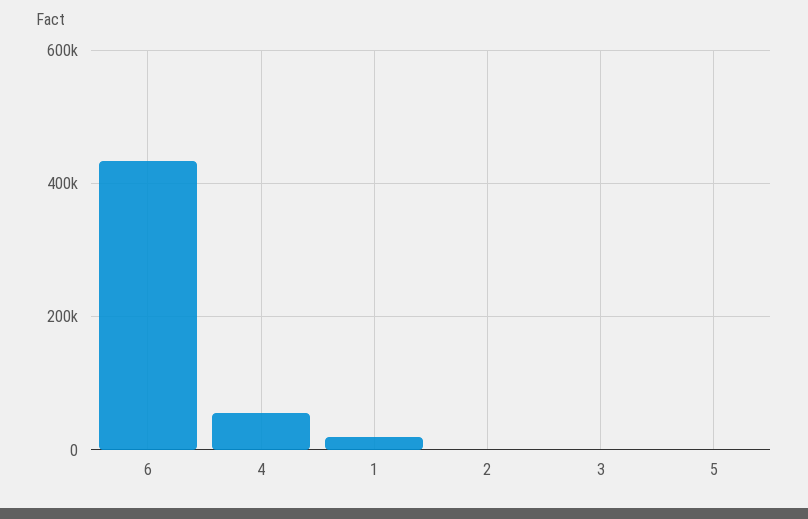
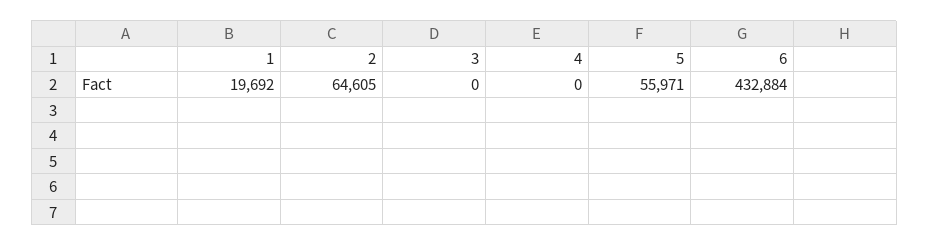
  {
    "6": 432884,
-   "4": 60000,
+   "4": 0,
    "1": 19692,
-   "2": 0,
+   "2": 64605,
    "3": 0,
-   "5": 0
+   "5": 55971
  }

